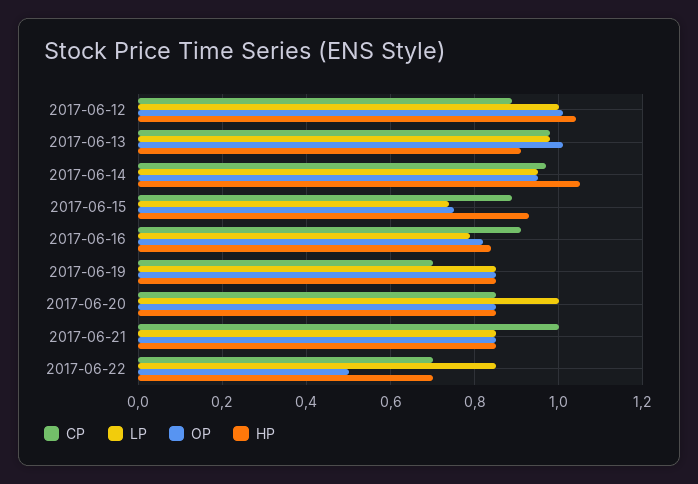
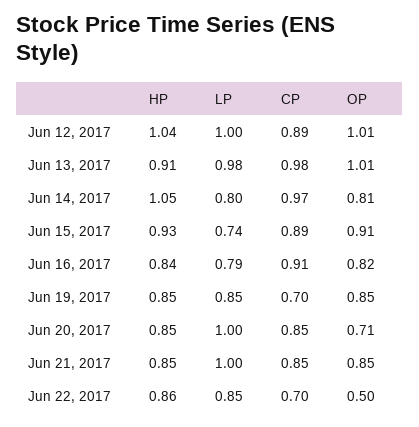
  {
    "CP": {
      "2017-06-12": 0.89,
      "2017-06-13": 0.98,
      "2017-06-14": 0.97,
      "2017-06-15": 0.89,
      "2017-06-16": 0.91,
      "2017-06-19": 0.7,
      "2017-06-20": 0.85,
-     "2017-06-21": 1,
+     "2017-06-21": 0.85,
      "2017-06-22": 0.7
    },
    "LP": {
      "2017-06-12": 1,
      "2017-06-13": 0.98,
-     "2017-06-14": 0.95,
+     "2017-06-14": 0.8,
      "2017-06-15": 0.74,
      "2017-06-16": 0.79,
      "2017-06-19": 0.85,
      "2017-06-20": 1,
-     "2017-06-21": 0.85,
+     "2017-06-21": 1,
      "2017-06-22": 0.85
    },
    "OP": {
      "2017-06-12": 1.01,
      "2017-06-13": 1.01,
-     "2017-06-14": 0.95,
+     "2017-06-14": 0.81,
-     "2017-06-15": 0.75,
+     "2017-06-15": 0.91,
      "2017-06-16": 0.82,
      "2017-06-19": 0.85,
-     "2017-06-20": 0.85,
+     "2017-06-20": 0.71,
      "2017-06-21": 0.85,
      "2017-06-22": 0.5
    },
    "HP": {
      "2017-06-12": 1.04,
      "2017-06-13": 0.91,
      "2017-06-14": 1.05,
      "2017-06-15": 0.93,
      "2017-06-16": 0.84,
      "2017-06-19": 0.85,
      "2017-06-20": 0.85,
      "2017-06-21": 0.85,
-     "2017-06-22": 0.7
+     "2017-06-22": 0.86
    }
  }

